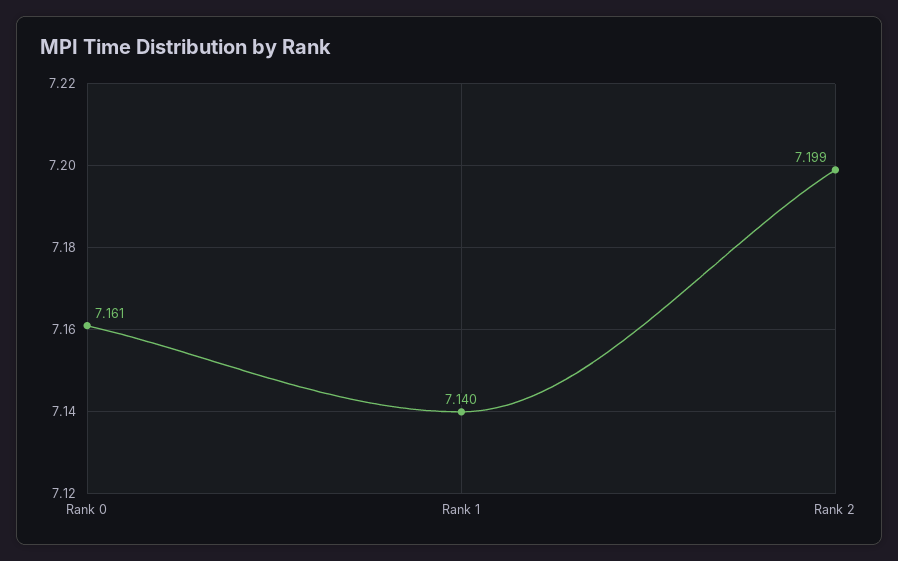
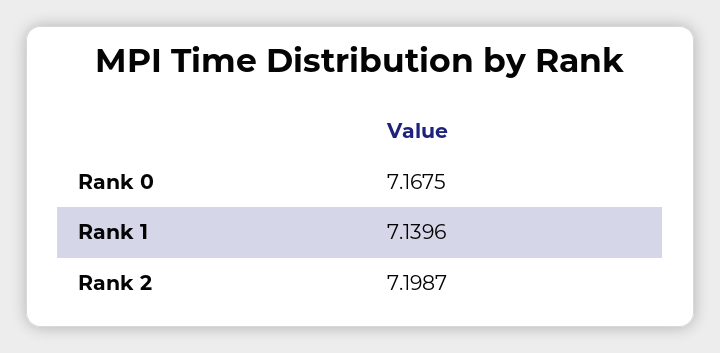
  {
-   "Rank 0": 7.161,
+   "Rank 0": 7.1675,
    "Rank 1": 7.1396,
    "Rank 2": 7.1987
  }

